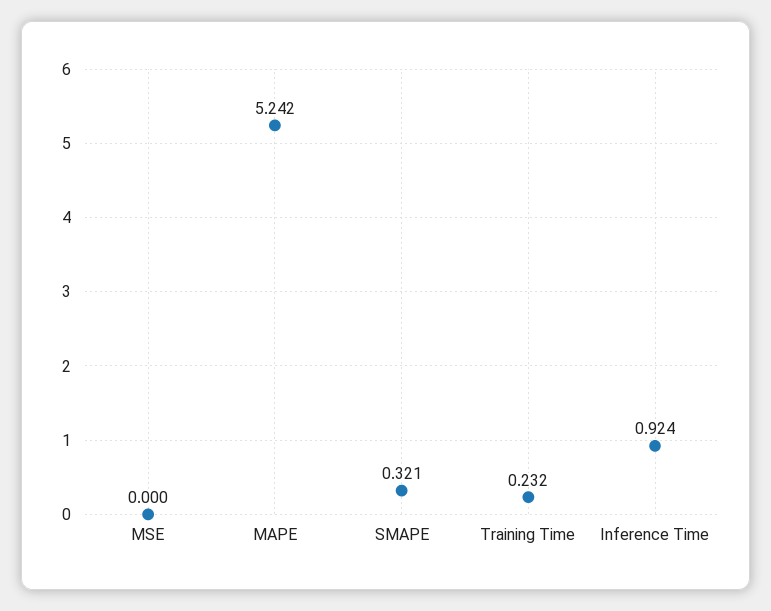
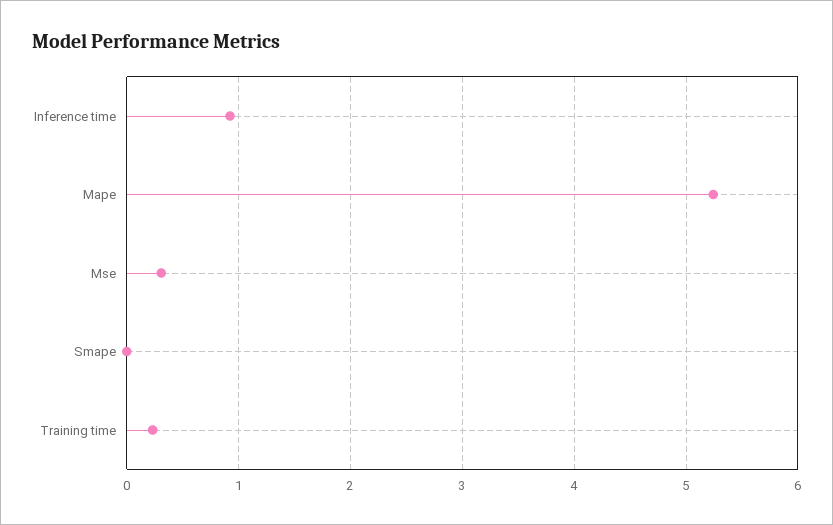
  {
-   "MSE": 0,
+   "MSE": 0.3,
    "MAPE": 5.242,
-   "SMAPE": 0.321,
+   "SMAPE": 0,
    "Training Time": 0.232,
    "Inference Time": 0.924
  }

